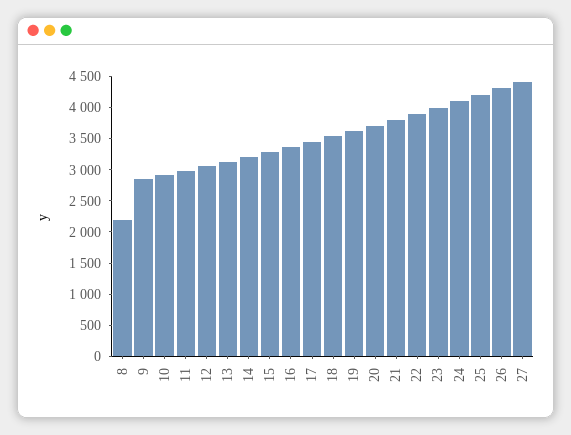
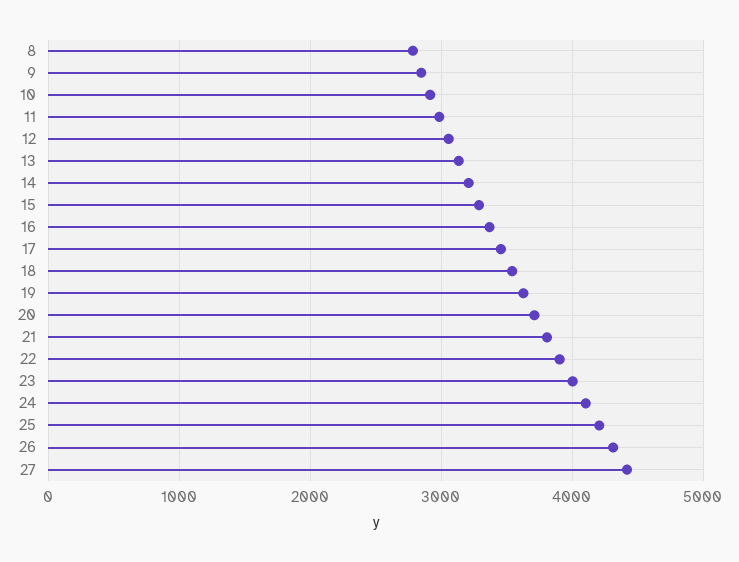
  {
-   "8": 2250,
+   "8": 2800,
    "9": 2800,
    "10": 2900,
    "11": 3000,
    "12": 3100,
    "13": 3100,
    "14": 3200,
    "15": 3300,
    "16": 3400,
    "17": 3500,
    "18": 3500,
    "19": 3600,
    "20": 3700,
    "21": 3800,
    "22": 3900,
    "23": 4000,
    "24": 4100,
    "25": 4200,
    "26": 4300,
    "27": 4400
  }

